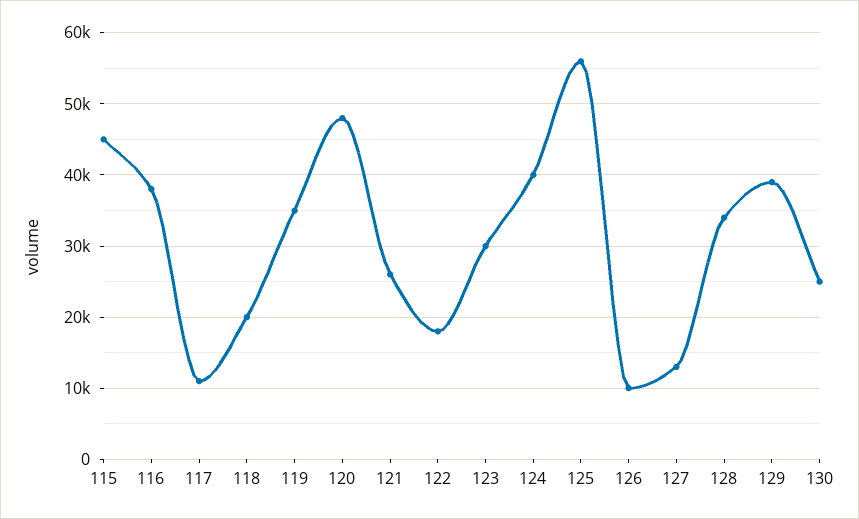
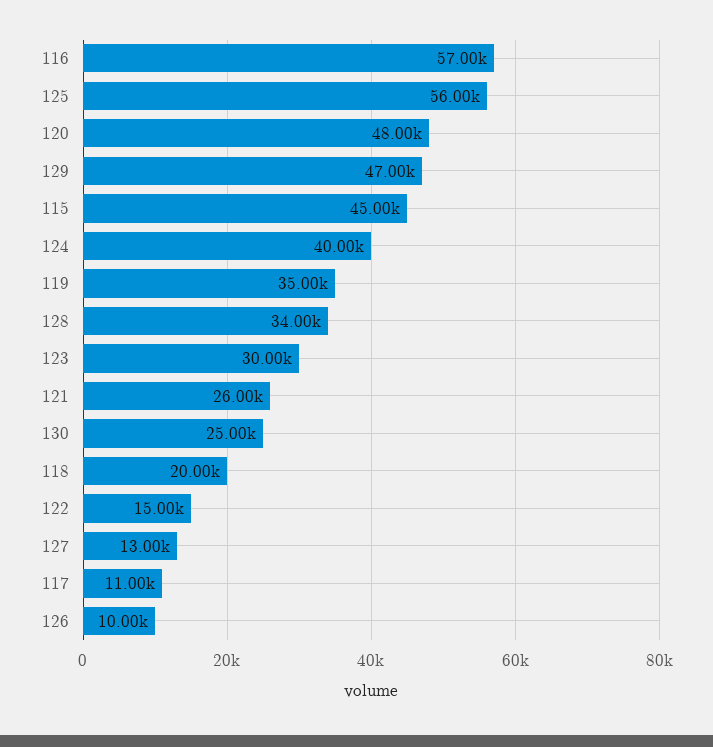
  {
    "115": 45000,
-   "116": 38000,
+   "116": 57000,
    "117": 11000,
    "118": 20000,
    "119": 35000,
    "120": 48000,
    "121": 26000,
-   "122": 18000,
+   "122": 15000,
    "123": 30000,
    "124": 40000,
    "125": 56000,
    "126": 10000,
    "127": 13000,
    "128": 34000,
-   "129": 39000,
+   "129": 47000,
    "130": 25000
  }

